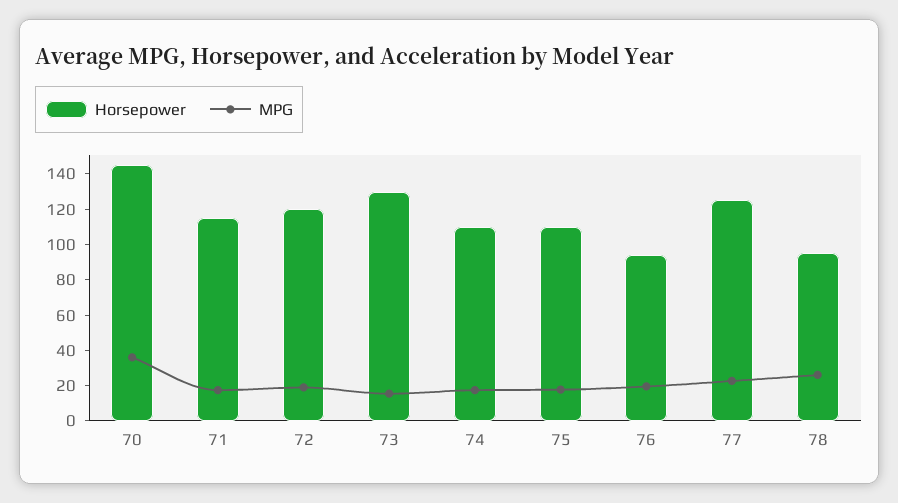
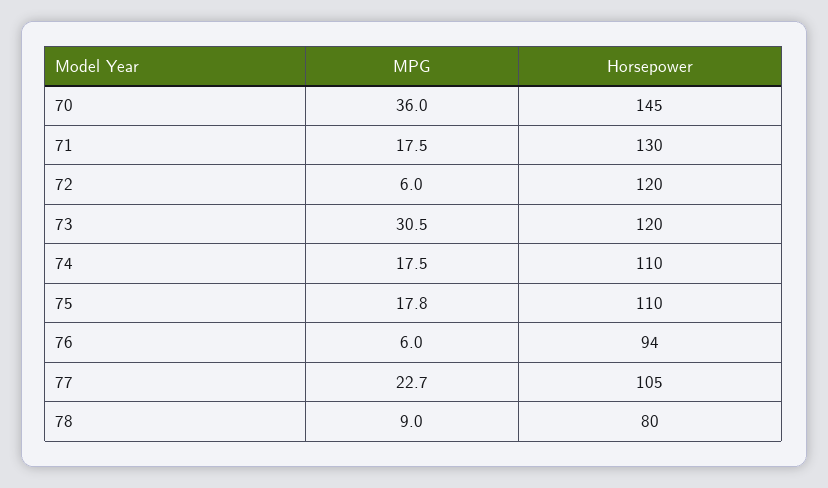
  {
    "Horsepower": {
      "70": 145,
-     "71": 115,
+     "71": 130,
      "72": 120,
-     "73": 130,
+     "73": 120,
      "74": 110,
      "75": 110,
      "76": 94,
-     "77": 125,
+     "77": 105,
-     "78": 95
+     "78": 80
    },
    "MPG": {
      "70": 36,
      "71": 17.5,
-     "72": 20,
+     "72": 6,
-     "73": 15,
+     "73": 30.5,
      "74": 17.5,
      "75": 17.8,
-     "76": 20,
+     "76": 6,
      "77": 22.7,
-     "78": 25
+     "78": 9
    }
  }

